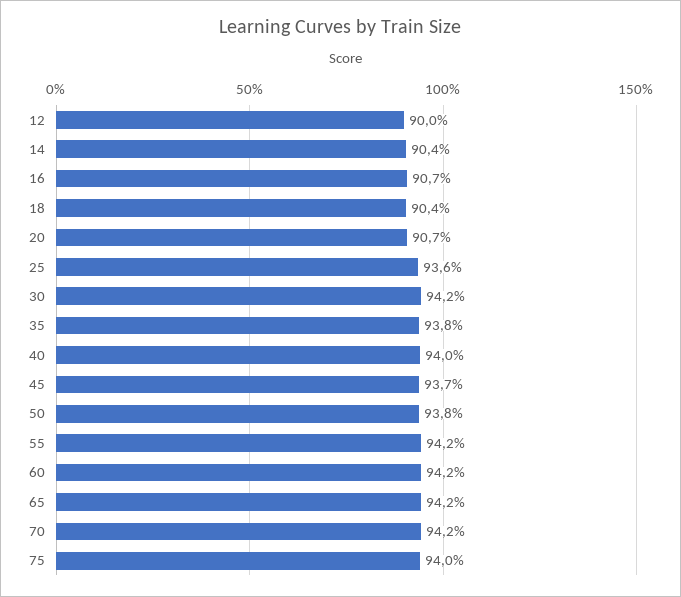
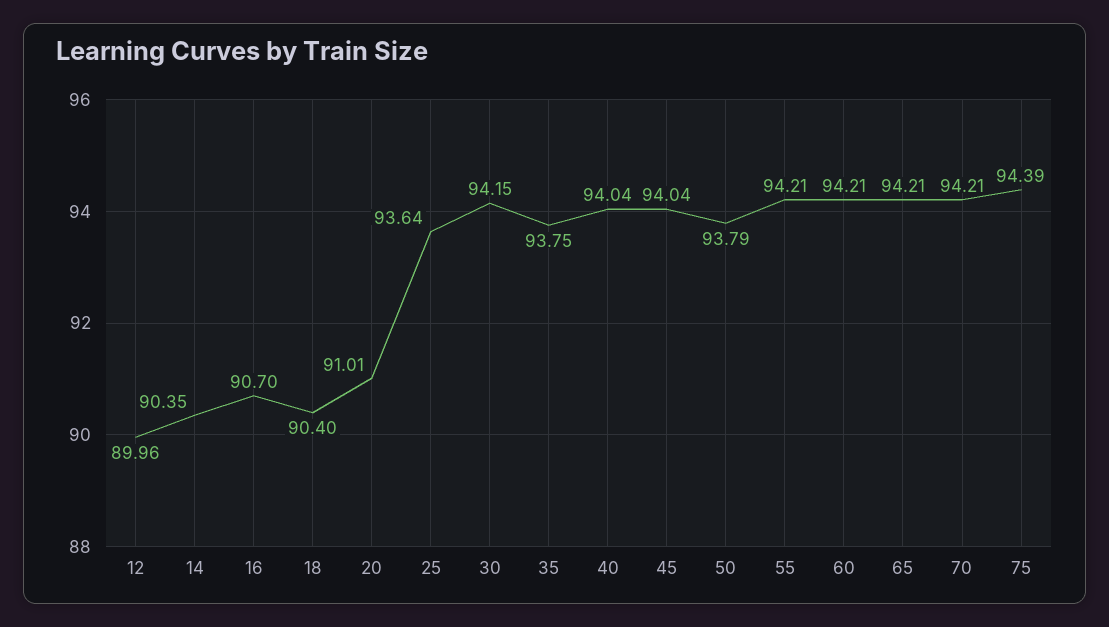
  {
    "12": 89.96,
    "14": 90.35,
    "16": 90.7,
    "18": 90.4,
-   "20": 90.7,
+   "20": 91.01,
    "25": 93.64,
    "30": 94.15,
    "35": 93.75,
    "40": 94.04,
-   "45": 93.7,
+   "45": 94.04,
    "50": 93.79,
    "55": 94.21,
    "60": 94.21,
    "65": 94.21,
    "70": 94.21,
-   "75": 94
+   "75": 94.39
  }

